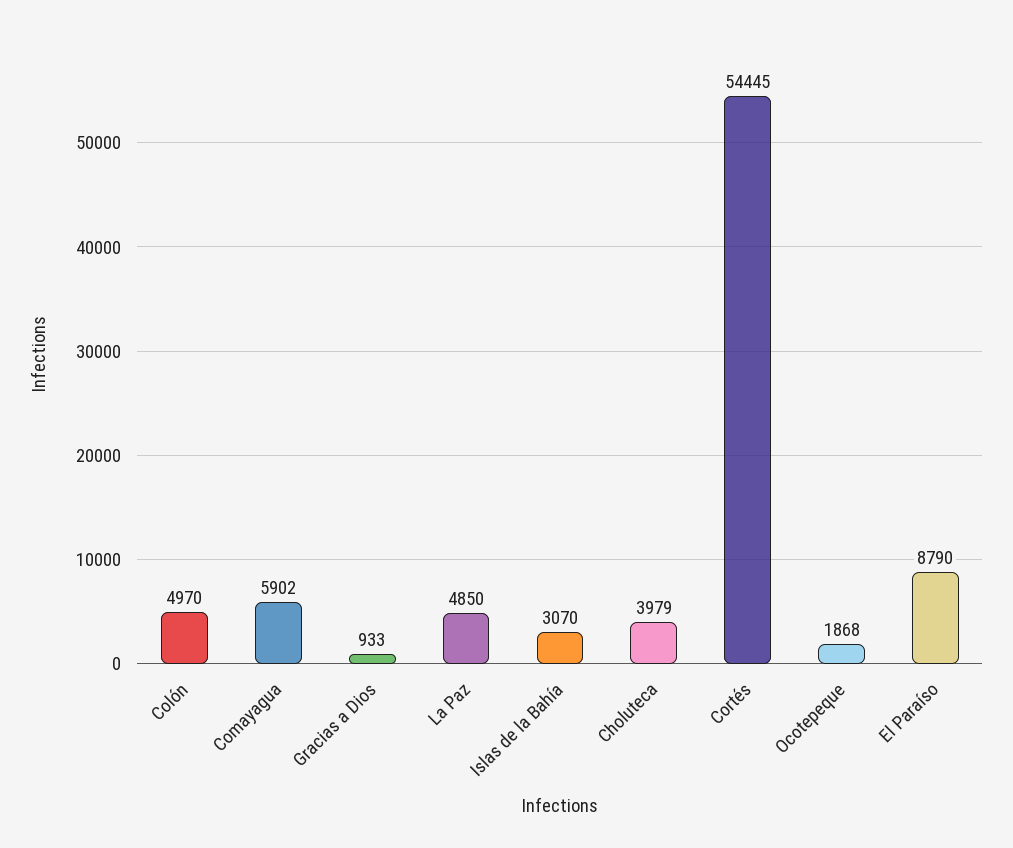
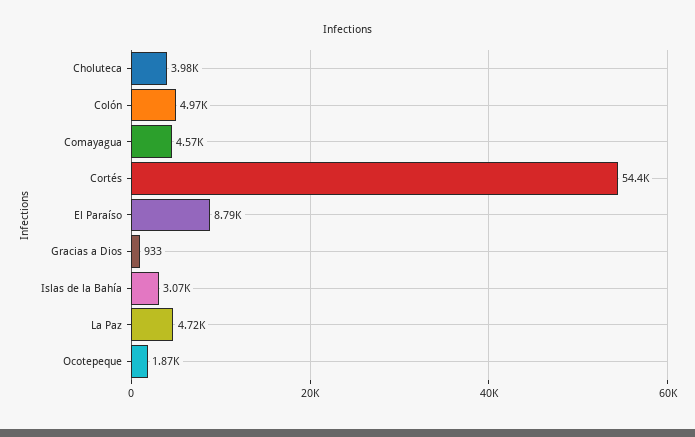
  {
    "Colón": 4970,
-   "Comayagua": 5902,
+   "Comayagua": 4570,
    "Gracias a Dios": 933,
-   "La Paz": 4850,
+   "La Paz": 4720,
    "Islas de la Bahía": 3070,
    "Choluteca": 3979,
    "Cortés": 54445,
    "Ocotepeque": 1868,
    "El Paraíso": 8790
  }

